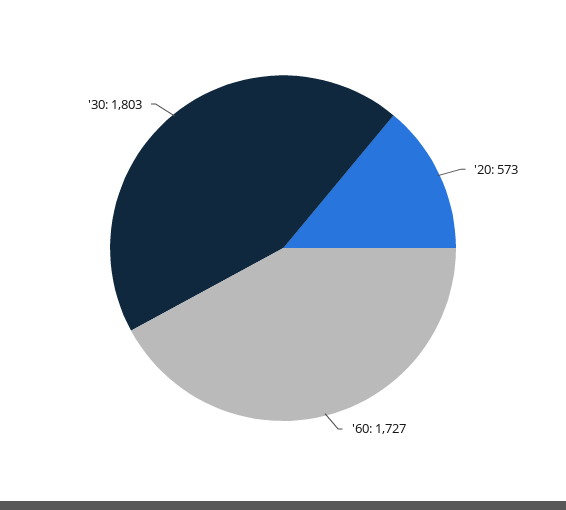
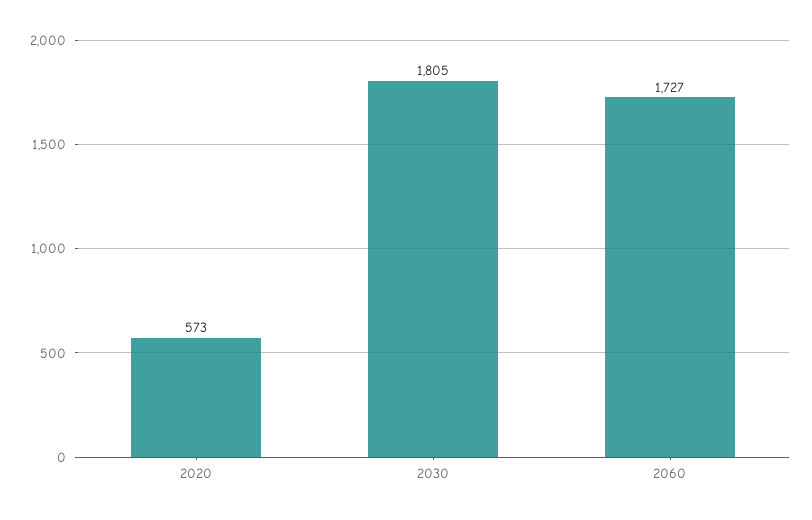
  {
    "'20": 573,
    "'60": 1727,
-   "'30": 1803
+   "'30": 1805
  }

